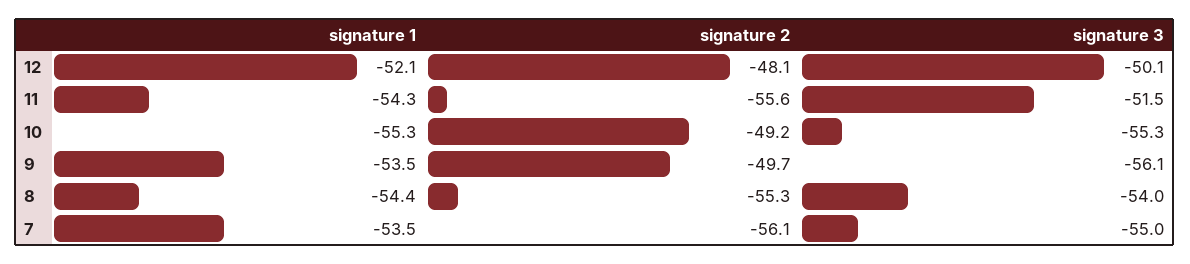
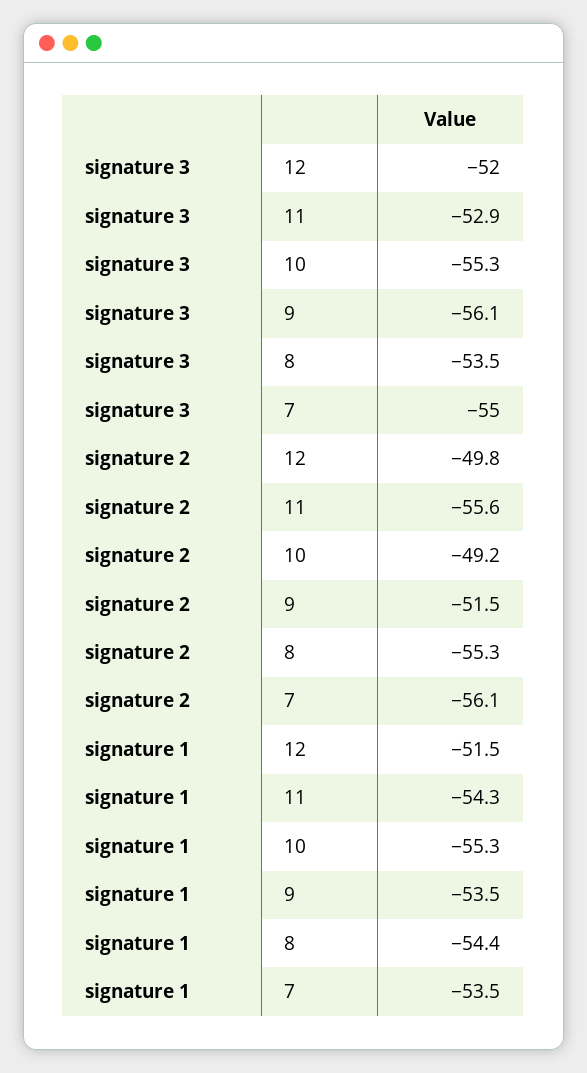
  {
    "signature 1": {
-     "12": -52.1,
+     "12": -51.5,
      "11": -54.3,
      "10": -55.3,
      "9": -53.5,
      "8": -54.4,
      "7": -53.5
    },
    "signature 2": {
-     "12": -48.1,
+     "12": -49.8,
      "11": -55.6,
      "10": -49.2,
-     "9": -49.7,
+     "9": -51.5,
      "8": -55.3,
      "7": -56.1
    },
    "signature 3": {
-     "12": -50.1,
+     "12": -52,
-     "11": -51.5,
+     "11": -52.9,
      "10": -55.3,
      "9": -56.1,
-     "8": -54,
+     "8": -53.5,
      "7": -55
    }
  }

